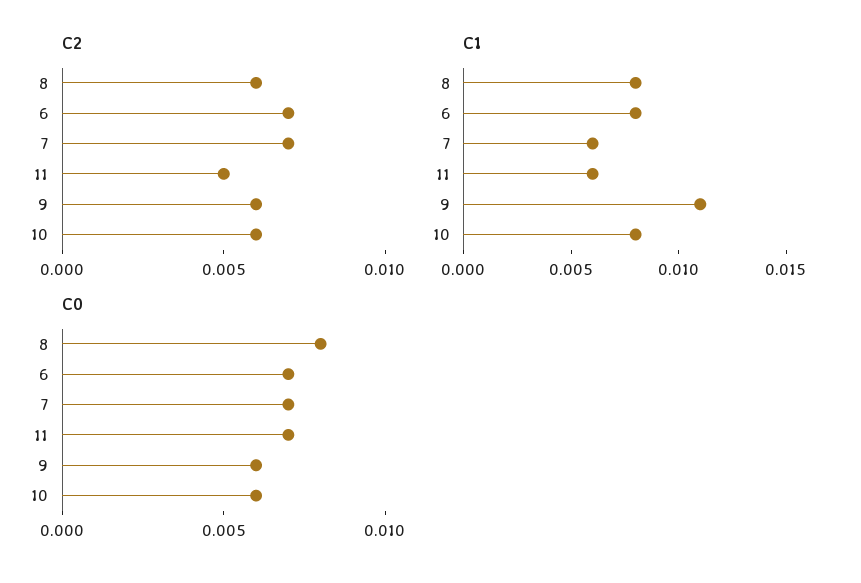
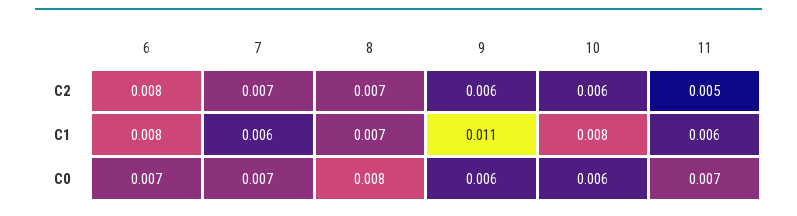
  {
    "C2": {
-     "8": 0.006,
+     "8": 0.007,
-     "6": 0.007,
+     "6": 0.008,
      "7": 0.007,
      "11": 0.005,
      "9": 0.006,
      "10": 0.006
    },
    "C1": {
-     "8": 0.008,
+     "8": 0.007,
      "6": 0.008,
      "7": 0.006,
      "11": 0.006,
      "9": 0.011,
      "10": 0.008
    },
    "C0": {
      "8": 0.008,
      "6": 0.007,
      "7": 0.007,
      "11": 0.007,
      "9": 0.006,
      "10": 0.006
    }
  }

